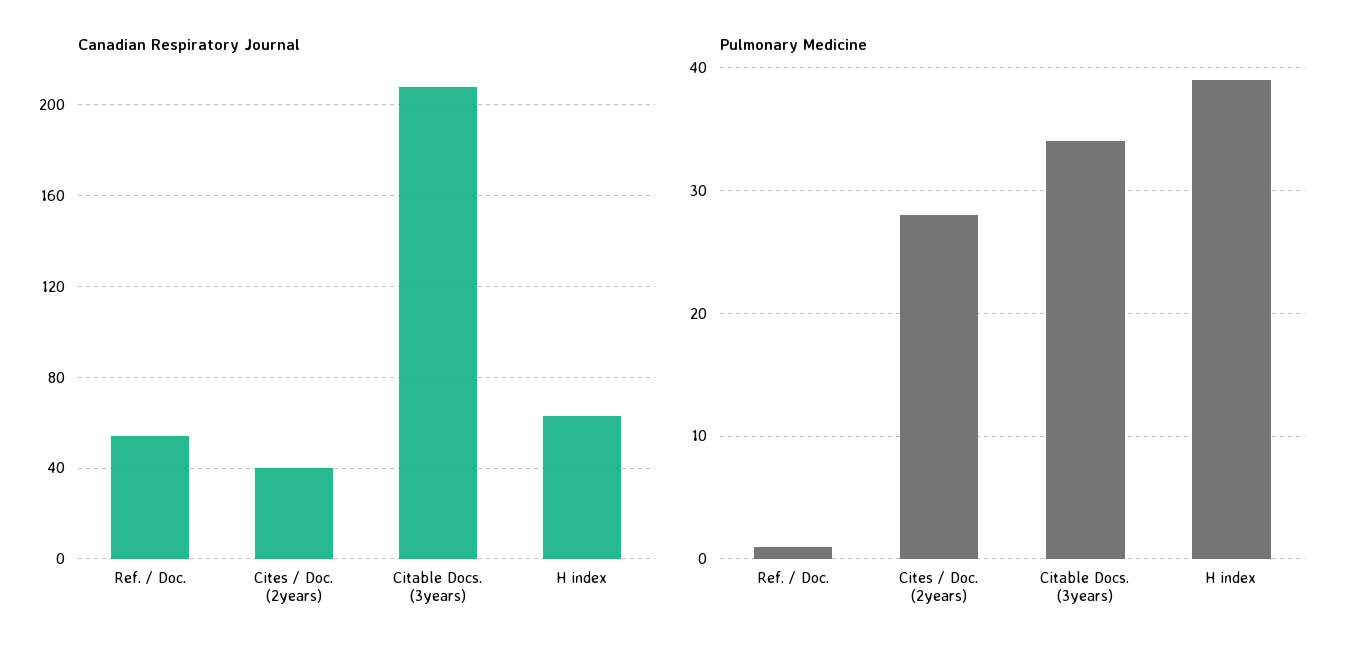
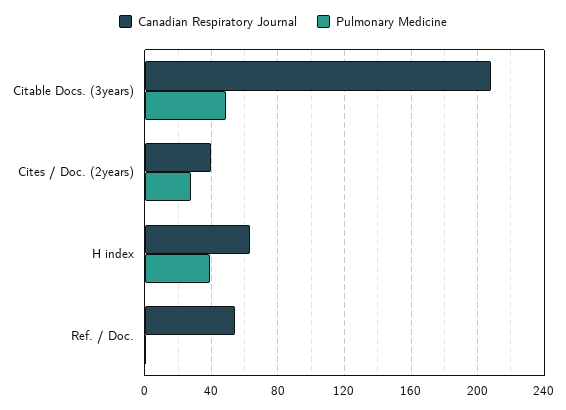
  {
    "Canadian Respiratory Journal": {
      "Ref. / Doc.": 55,
      "Cites / Doc. (2years)": 40,
      "Citable Docs. (3years)": 210,
      "H index": 65
    },
    "Pulmonary Medicine": {
      "Ref. / Doc.": 1,
      "Cites / Doc. (2years)": 28,
-     "Citable Docs. (3years)": 34,
+     "Citable Docs. (3years)": 50,
      "H index": 39
    }
  }

